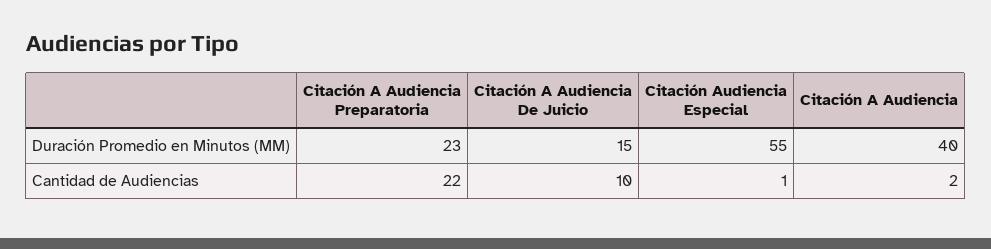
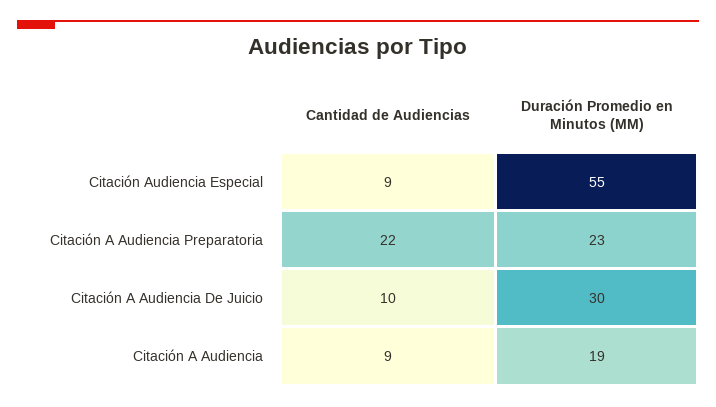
  {
    "Citación A Audiencia Preparatoria": {
      "Duración Promedio en Minutos (MM)": 23,
      "Cantidad de Audiencias": 22
    },
    "Citación A Audiencia De Juicio": {
-     "Duración Promedio en Minutos (MM)": 15,
+     "Duración Promedio en Minutos (MM)": 30,
      "Cantidad de Audiencias": 10
    },
    "Citación Audiencia Especial": {
      "Duración Promedio en Minutos (MM)": 55,
-     "Cantidad de Audiencias": 1
+     "Cantidad de Audiencias": 9
    },
    "Citación A Audiencia": {
-     "Duración Promedio en Minutos (MM)": 40,
+     "Duración Promedio en Minutos (MM)": 19,
-     "Cantidad de Audiencias": 2
+     "Cantidad de Audiencias": 9
    }
  }

